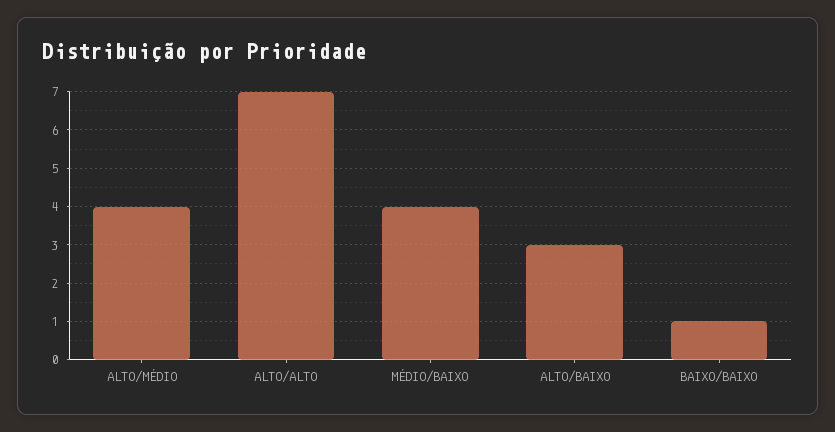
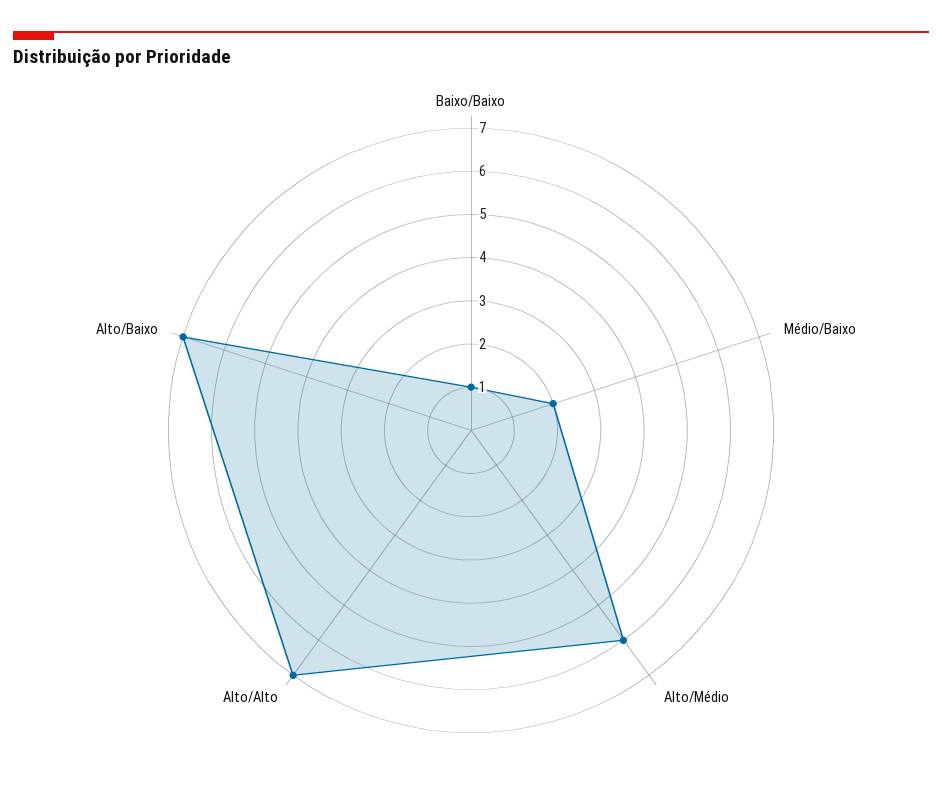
  {
-   "ALTO/MÉDIO": 4,
+   "ALTO/MÉDIO": 6,
    "ALTO/ALTO": 7,
-   "MÉDIO/BAIXO": 4,
+   "MÉDIO/BAIXO": 2,
-   "ALTO/BAIXO": 3,
+   "ALTO/BAIXO": 7,
    "BAIXO/BAIXO": 1
  }

